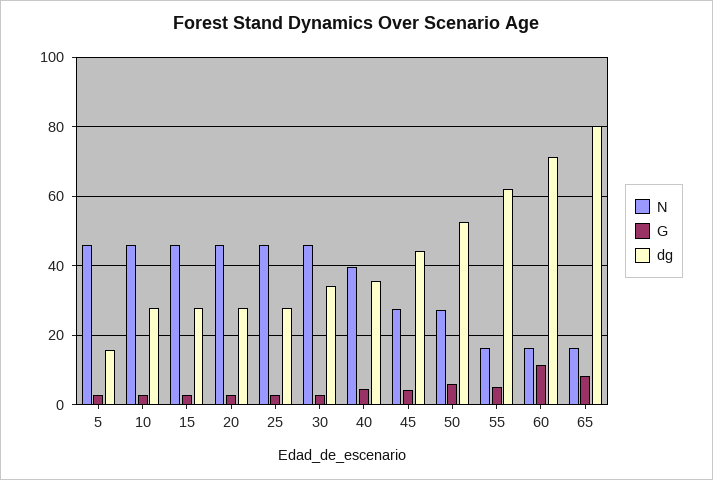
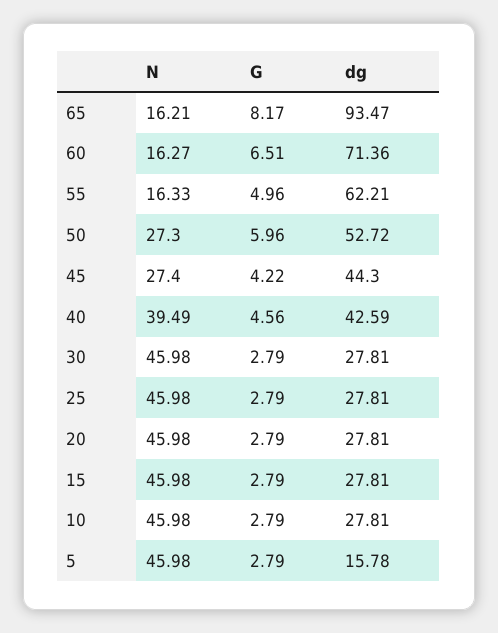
  {
    "N": {
      "5": 45.98,
      "10": 45.98,
      "15": 45.98,
      "20": 45.98,
      "25": 45.98,
      "30": 45.98,
      "40": 39.49,
      "45": 27.4,
      "50": 27.3,
      "55": 16.33,
      "60": 16.27,
      "65": 16.21
    },
    "G": {
      "5": 2.79,
      "10": 2.79,
      "15": 2.79,
      "20": 2.79,
      "25": 2.79,
      "30": 2.79,
      "40": 4.56,
      "45": 4.22,
      "50": 5.96,
      "55": 4.96,
-     "60": 12,
+     "60": 6.51,
      "65": 8.17
    },
    "dg": {
      "5": 15.78,
      "10": 27.81,
      "15": 27.81,
      "20": 27.81,
      "25": 27.81,
-     "30": 34,
+     "30": 27.81,
-     "40": 36,
+     "40": 42.59,
      "45": 44.3,
      "50": 52.72,
      "55": 62.21,
      "60": 71.36,
-     "65": 80
+     "65": 93.47
    }
  }

